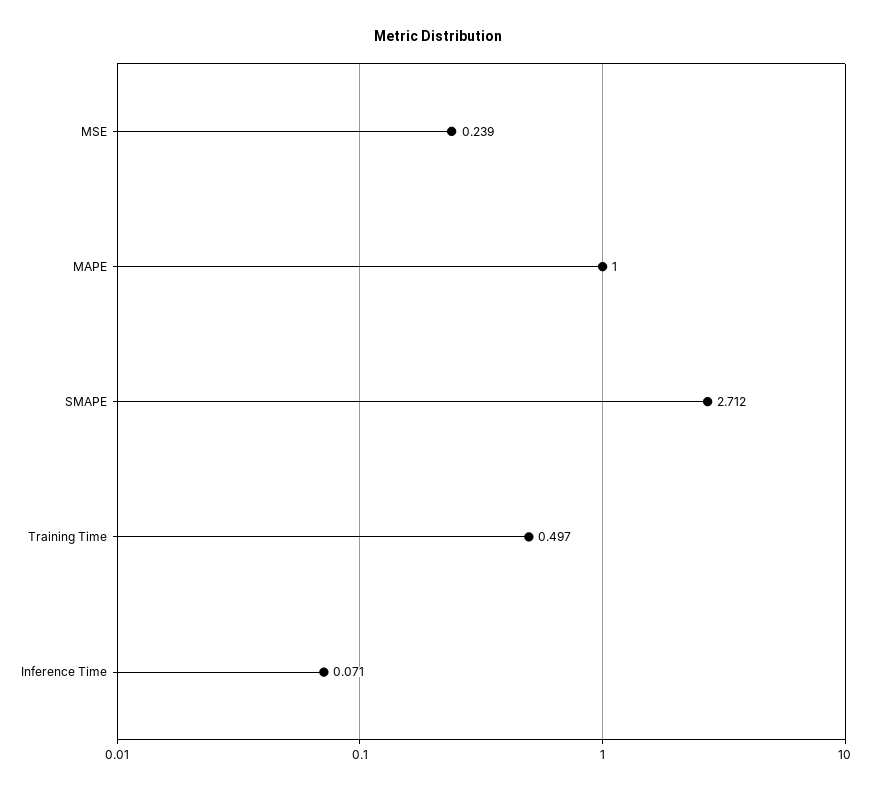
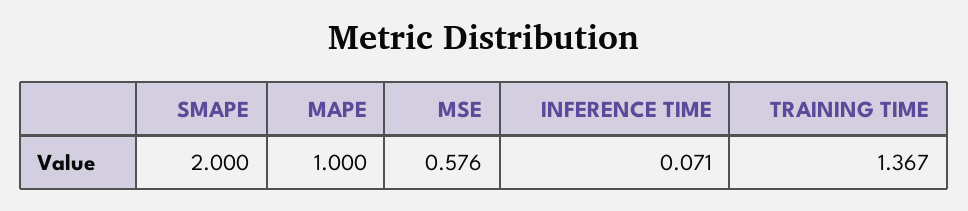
  {
-   "MSE": 0.239,
+   "MSE": 0.576,
    "MAPE": 1,
-   "SMAPE": 2.712,
+   "SMAPE": 2,
-   "Training Time": 0.497,
+   "Training Time": 1.367,
    "Inference Time": 0.071
  }

